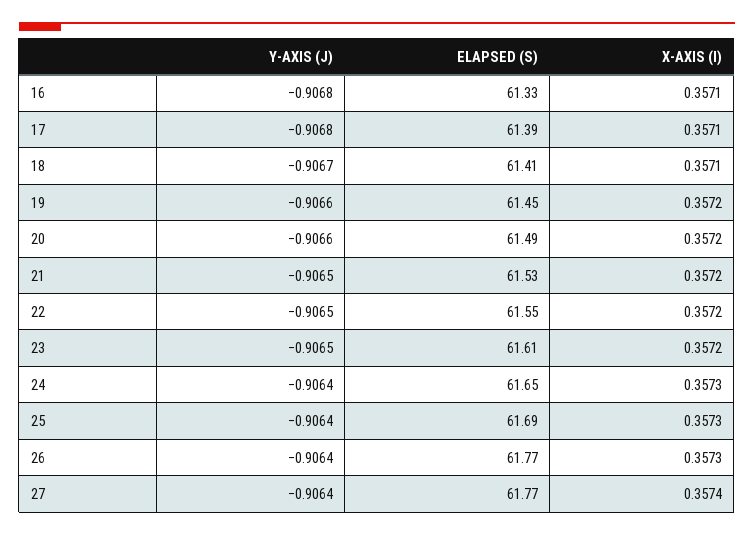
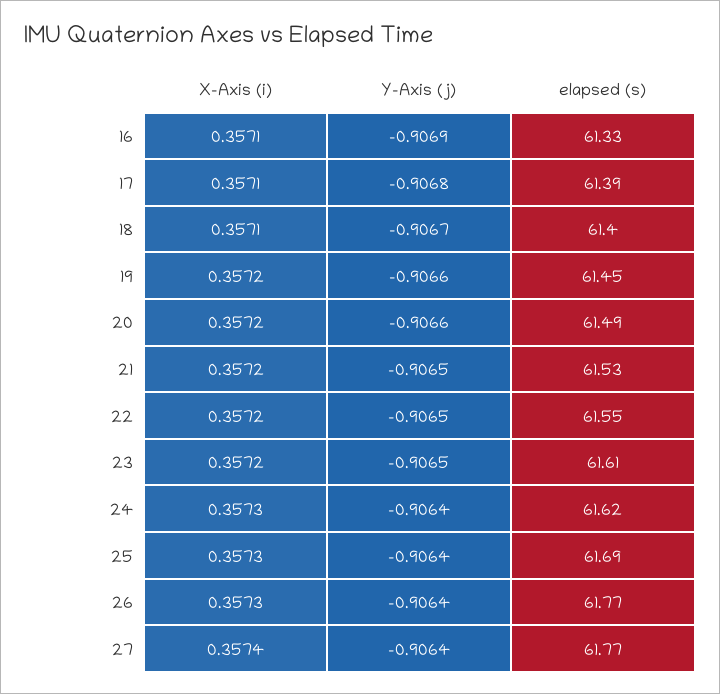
  {
    "Y-AXIS (J)": {
-     "16": -0.9068,
+     "16": -0.9069,
      "17": -0.9068,
      "18": -0.9067,
      "19": -0.9066,
      "20": -0.9066,
      "21": -0.9065,
      "22": -0.9065,
      "23": -0.9065,
      "24": -0.9064,
      "25": -0.9064,
      "26": -0.9064,
      "27": -0.9064
    },
    "ELAPSED (S)": {
      "16": 61.33,
      "17": 61.39,
-     "18": 61.41,
+     "18": 61.4,
      "19": 61.45,
      "20": 61.49,
      "21": 61.53,
      "22": 61.55,
      "23": 61.61,
-     "24": 61.65,
+     "24": 61.62,
      "25": 61.69,
      "26": 61.77,
      "27": 61.77
    },
    "X-AXIS (I)": {
      "16": 0.3571,
      "17": 0.3571,
      "18": 0.3571,
      "19": 0.3572,
      "20": 0.3572,
      "21": 0.3572,
      "22": 0.3572,
      "23": 0.3572,
      "24": 0.3573,
      "25": 0.3573,
      "26": 0.3573,
      "27": 0.3574
    }
  }

